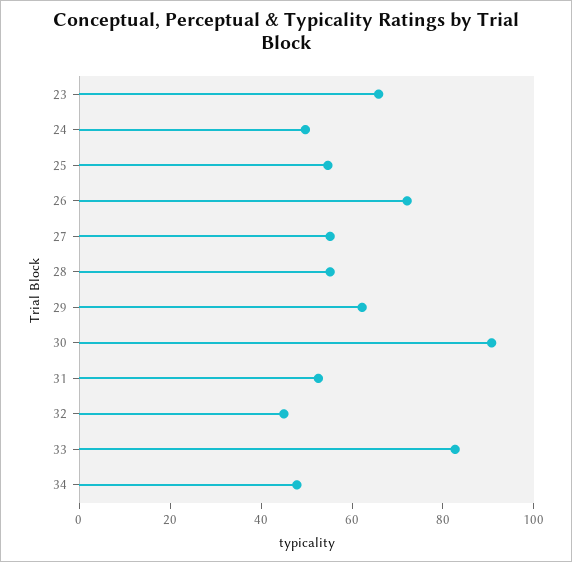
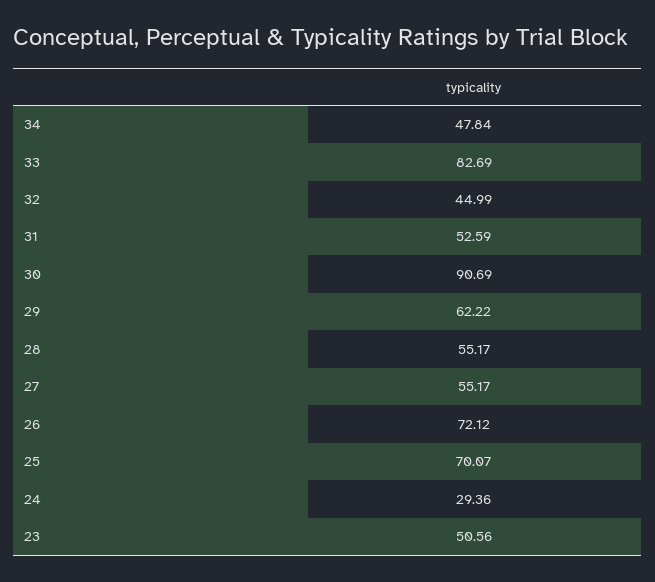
  {
-   "23": 65,
+   "23": 50.56,
-   "24": 50,
+   "24": 29.36,
-   "25": 55,
+   "25": 70.07,
    "26": 72.12,
    "27": 55.17,
    "28": 55.17,
    "29": 62.22,
    "30": 90.69,
    "31": 52.59,
    "32": 44.99,
    "33": 82.69,
    "34": 47.84
  }

